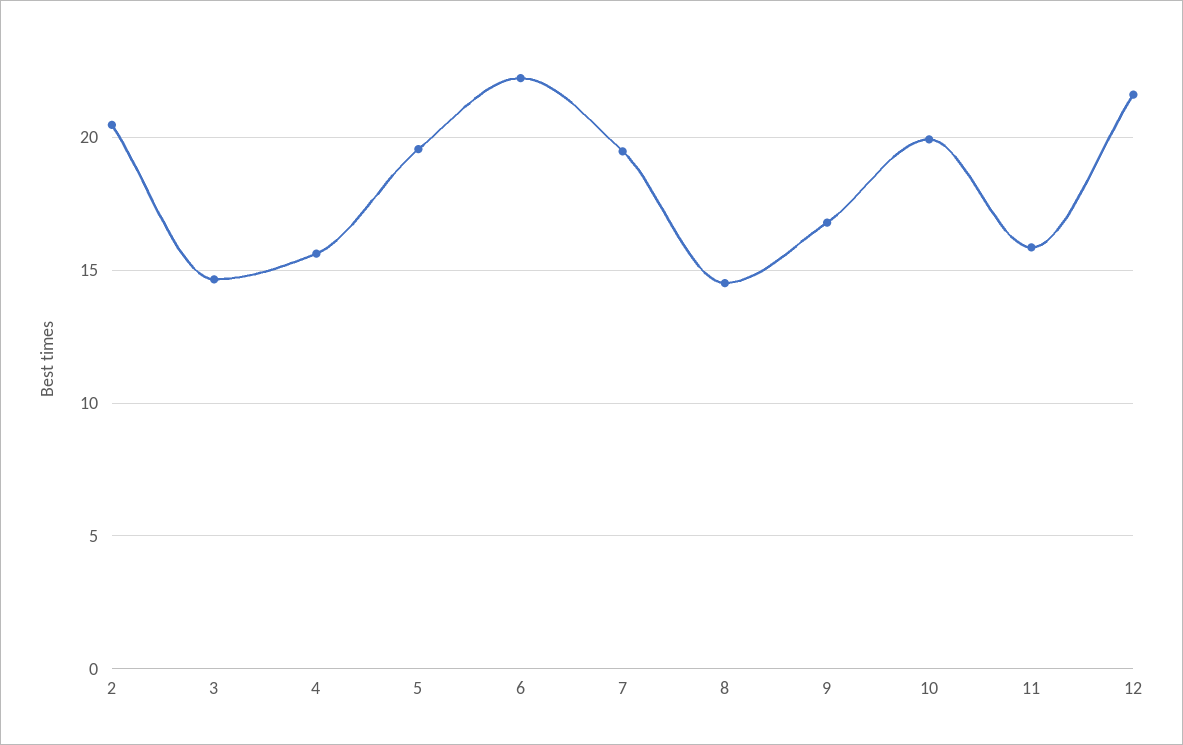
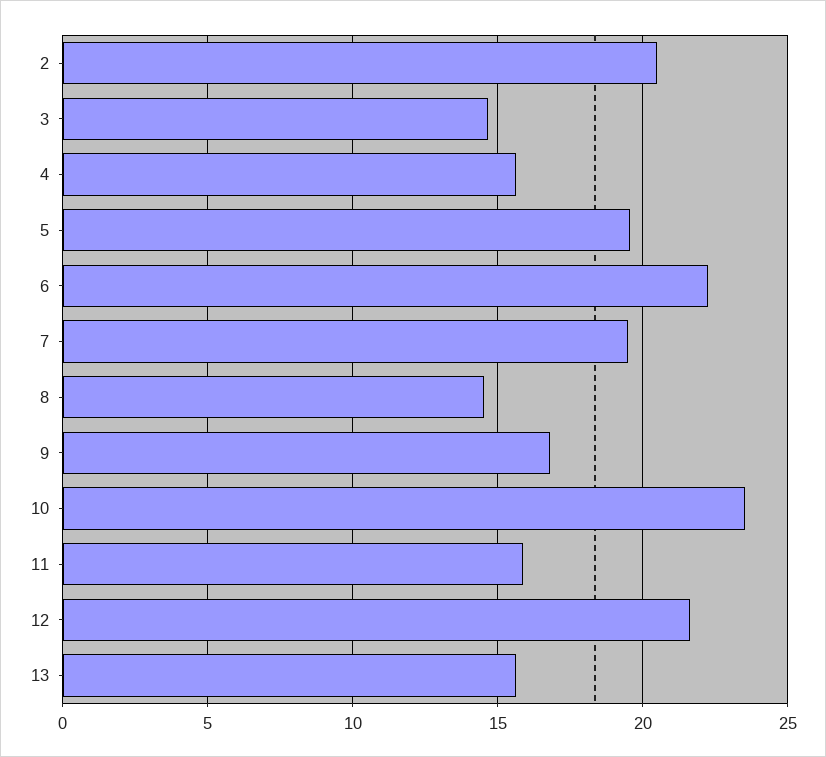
  {
    "2": 20.5,
    "3": 14.5,
    "4": 15.5,
    "5": 19.5,
    "6": 22,
    "7": 19.5,
    "8": 14.5,
    "9": 17,
-   "10": 20,
+   "10": 23.5,
    "11": 16,
-   "12": 21.5
+   "12": 21.5,
+   "13": 15.5
  }

